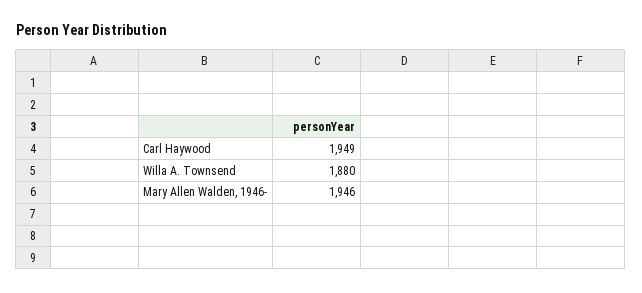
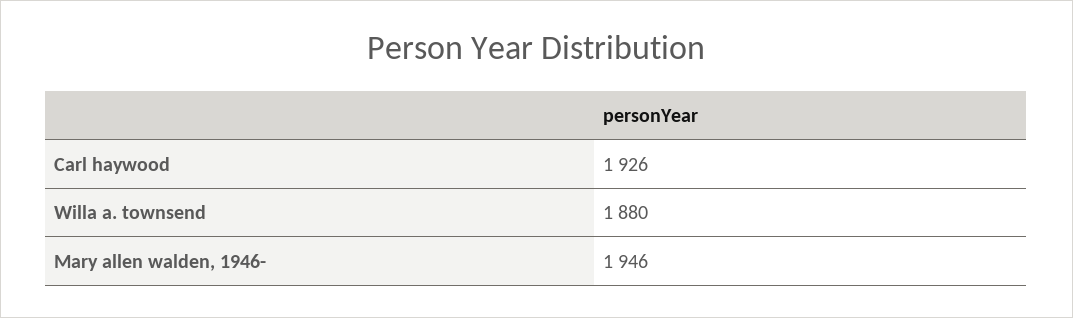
  {
-   "Carl Haywood": 1949,
+   "Carl Haywood": 1926,
    "Willa A. Townsend": 1880,
    "Mary Allen Walden, 1946-": 1946
  }

